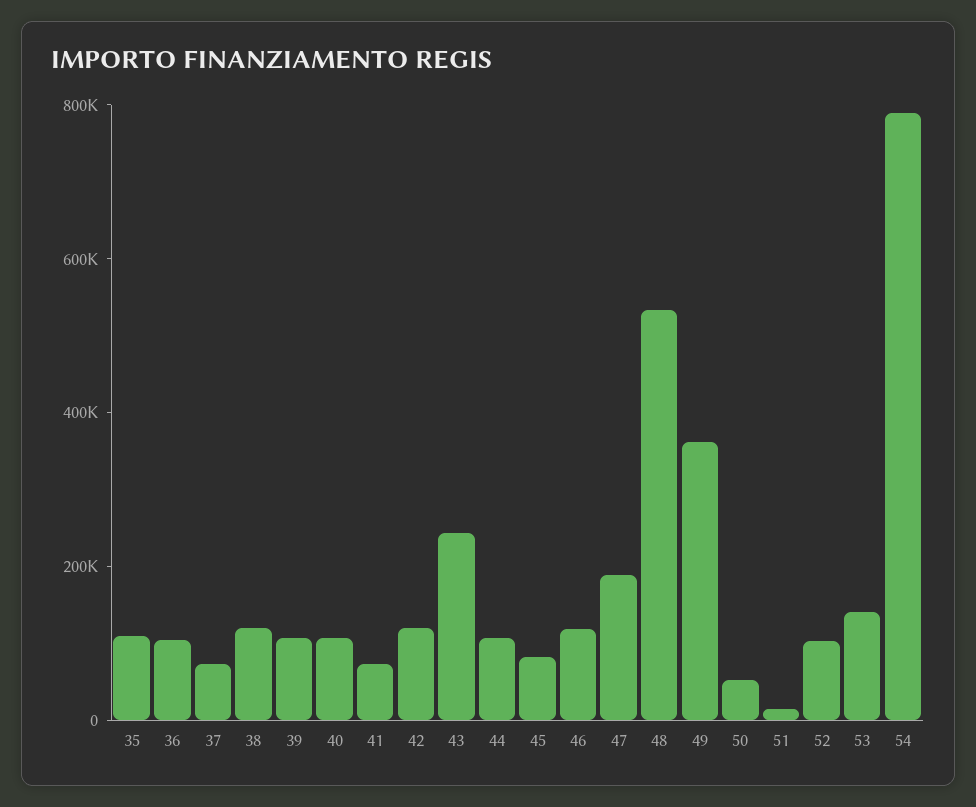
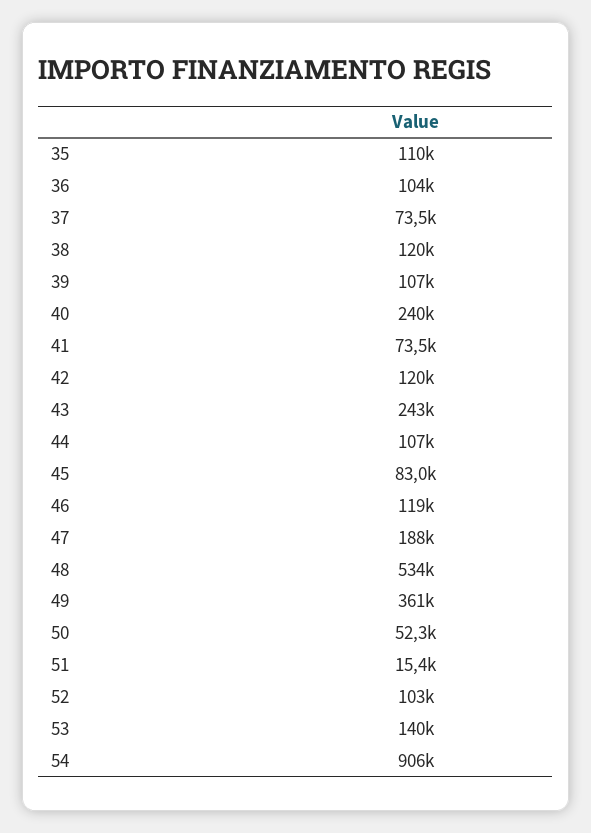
  {
    "35": 110000,
    "36": 104000,
    "37": 73500,
    "38": 120000,
    "39": 107000,
-   "40": 100000,
+   "40": 240000,
    "41": 73500,
    "42": 120000,
    "43": 243000,
    "44": 107000,
    "45": 83000,
    "46": 119000,
    "47": 188000,
    "48": 534000,
    "49": 361000,
    "50": 52300,
    "51": 15400,
    "52": 103000,
    "53": 140000,
-   "54": 800000
+   "54": 906000
  }

